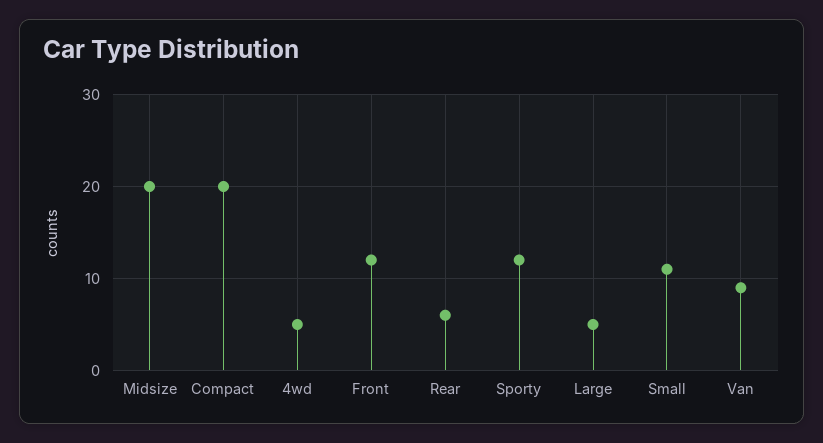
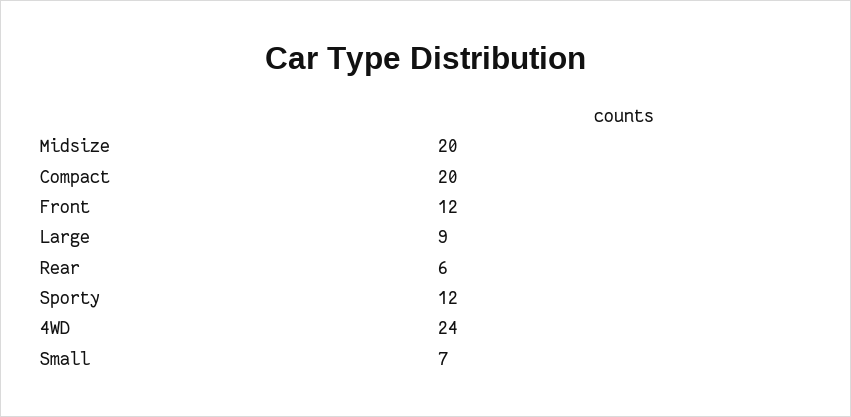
  {
    "Midsize": 20,
    "Compact": 20,
-   "4wd": 5,
+   "4wd": 24,
    "Front": 12,
    "Rear": 6,
    "Sporty": 12,
-   "Large": 5,
+   "Large": 9,
-   "Small": 11,
+   "Small": 7
-   "Van": 9
  }

